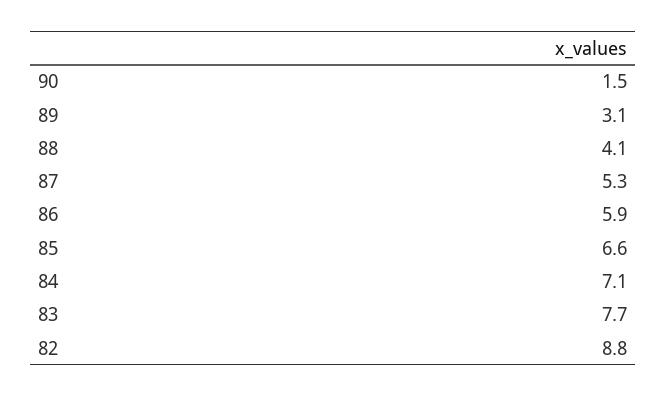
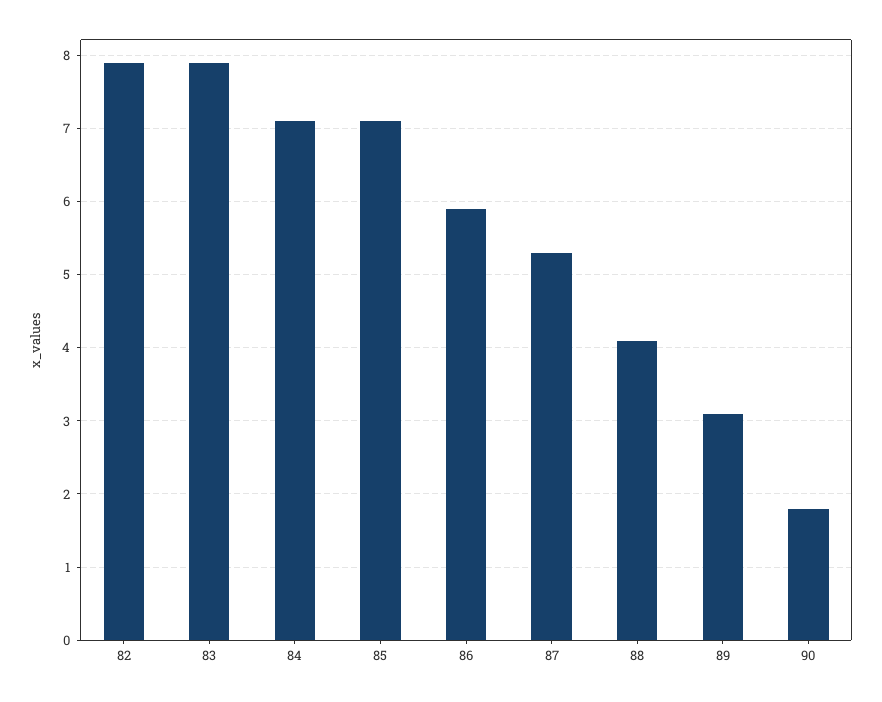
  {
-   "90": 1.5,
+   "90": 1.8,
    "89": 3.1,
    "88": 4.1,
    "87": 5.3,
    "86": 5.9,
-   "85": 6.6,
+   "85": 7.1,
    "84": 7.1,
-   "83": 7.7,
+   "83": 7.9,
-   "82": 8.8
+   "82": 7.9
  }

